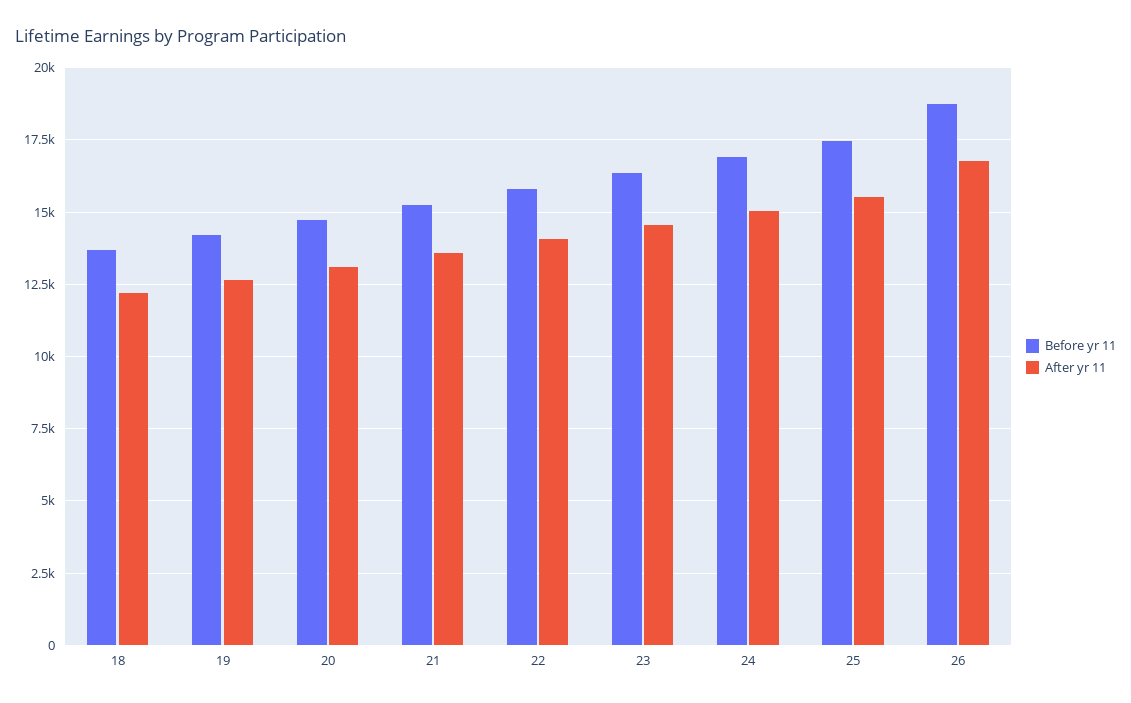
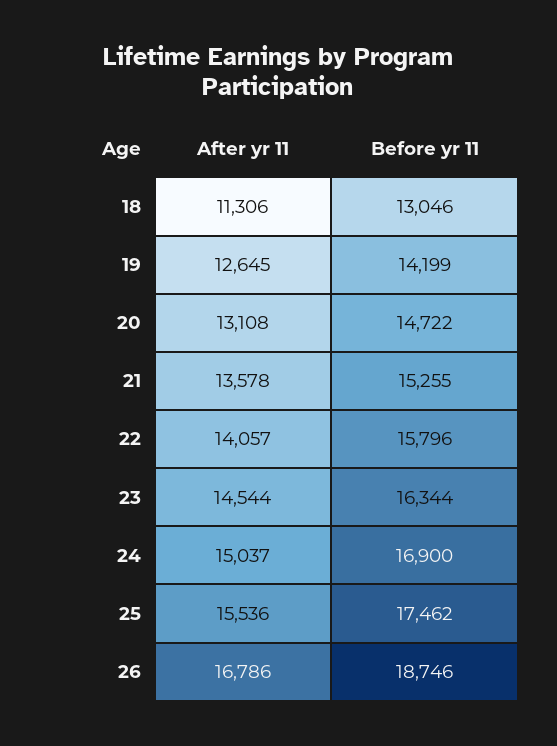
  {
    "Before yr 11": {
-     "18": 13750,
+     "18": 13046,
      "19": 14199,
      "20": 14722,
      "21": 15255,
      "22": 15796,
      "23": 16344,
      "24": 16900,
      "25": 17462,
      "26": 18746
    },
    "After yr 11": {
-     "18": 12250,
+     "18": 11306,
      "19": 12645,
      "20": 13108,
      "21": 13578,
      "22": 14057,
      "23": 14544,
      "24": 15037,
      "25": 15536,
      "26": 16786
    }
  }

